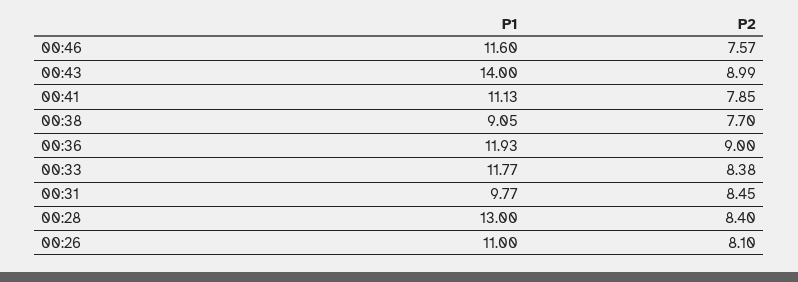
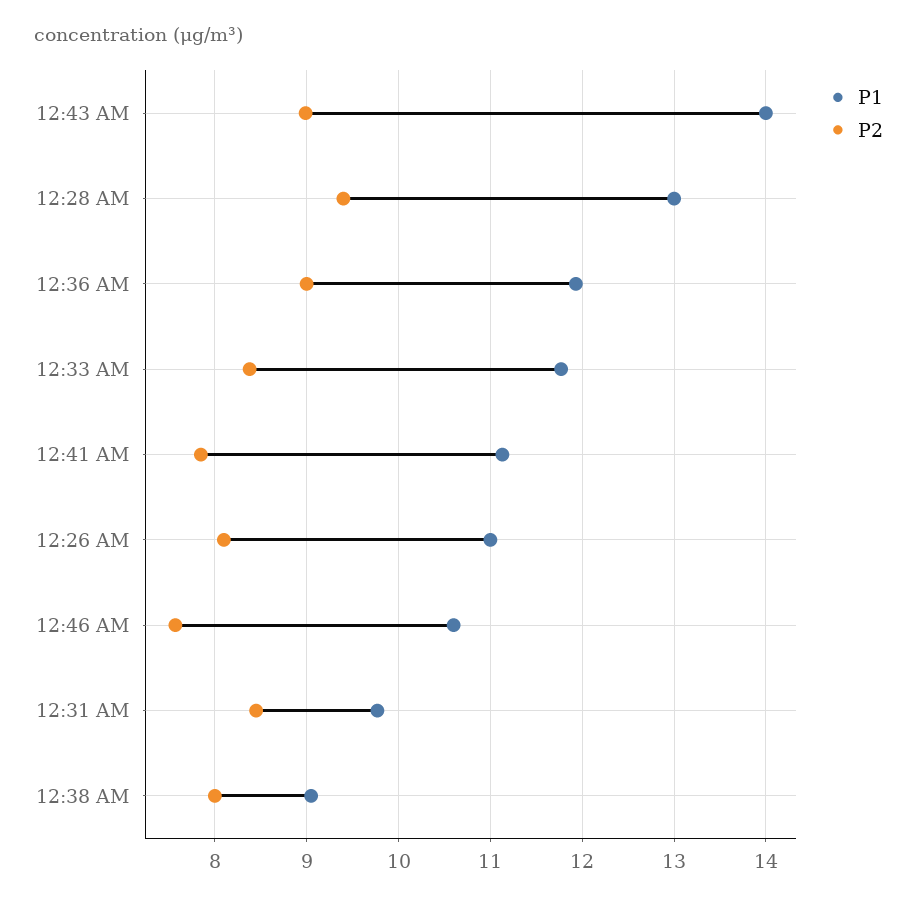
  {
    "P1": {
-     "00:46": 11.6,
+     "00:46": 10.6,
      "00:43": 14,
      "00:41": 11.13,
      "00:38": 9.05,
      "00:36": 11.93,
      "00:33": 11.77,
      "00:31": 9.77,
      "00:28": 13,
      "00:26": 11
    },
    "P2": {
      "00:46": 7.57,
      "00:43": 8.99,
      "00:41": 7.85,
-     "00:38": 7.7,
+     "00:38": 8,
      "00:36": 9,
      "00:33": 8.38,
      "00:31": 8.45,
-     "00:28": 8.4,
+     "00:28": 9.4,
      "00:26": 8.1
    }
  }

